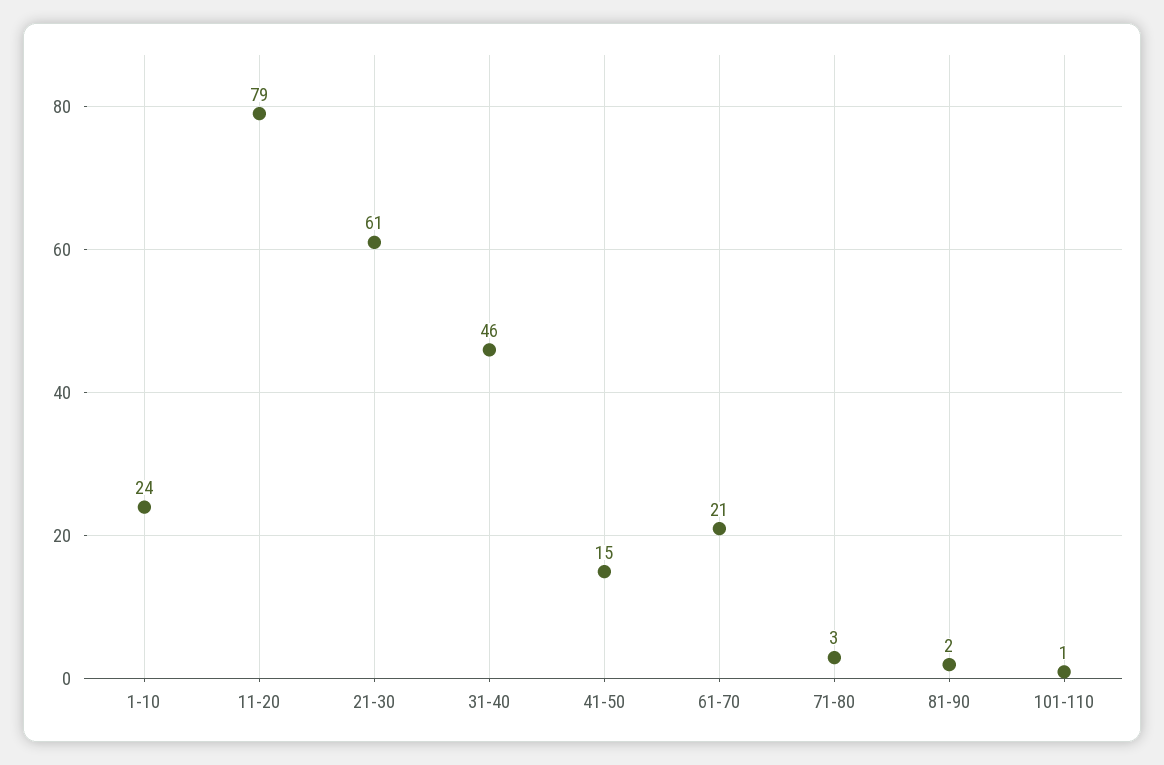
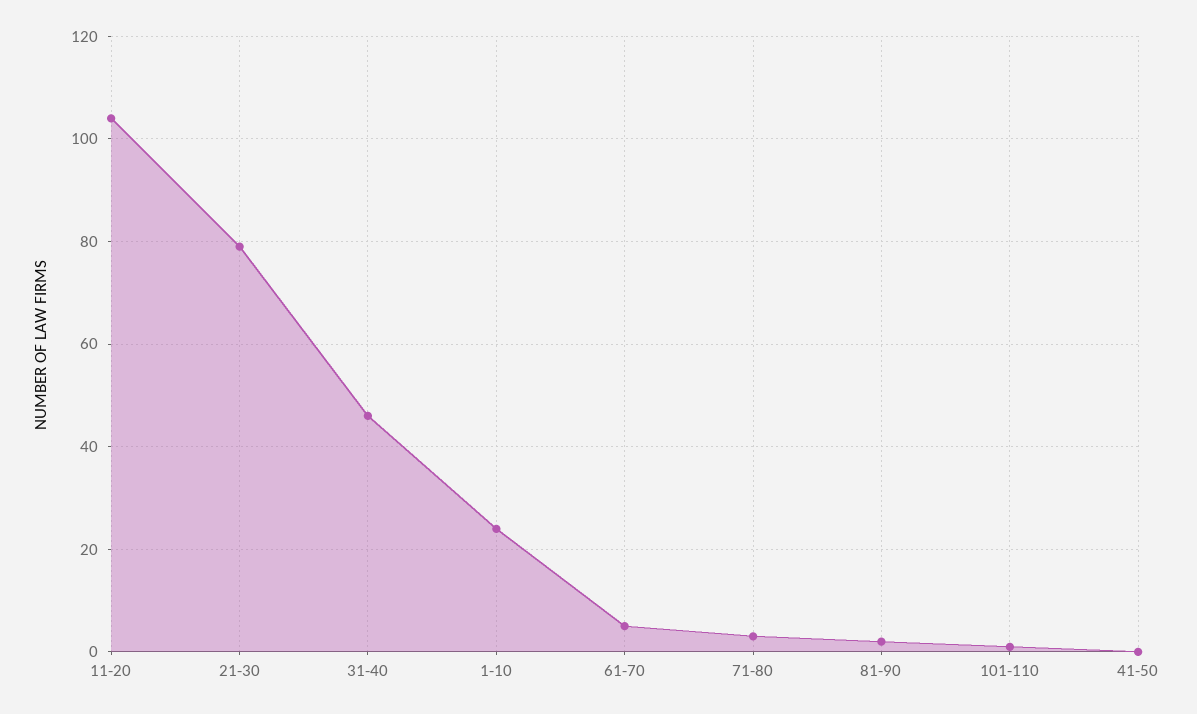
  {
    "1-10": 24,
-   "11-20": 79,
+   "11-20": 105,
-   "21-30": 61,
+   "21-30": 80,
    "31-40": 46,
-   "41-50": 15,
+   "41-50": 0,
-   "61-70": 21,
+   "61-70": 5,
    "71-80": 3,
    "81-90": 2,
    "101-110": 1
  }

